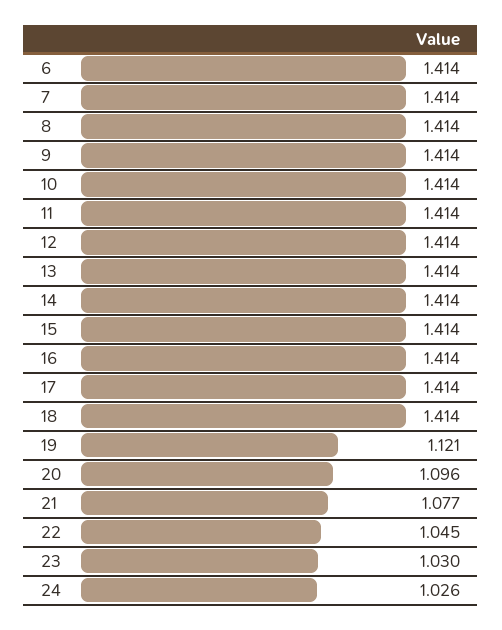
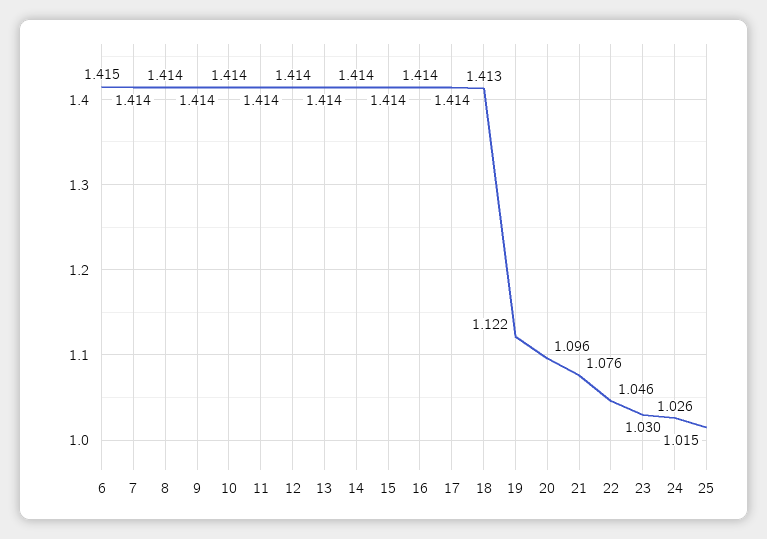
  {
-   "6": 1.414,
+   "6": 1.415,
    "7": 1.414,
    "8": 1.414,
    "9": 1.414,
    "10": 1.414,
    "11": 1.414,
    "12": 1.414,
    "13": 1.414,
    "14": 1.414,
    "15": 1.414,
    "16": 1.414,
    "17": 1.414,
-   "18": 1.414,
+   "18": 1.413,
-   "19": 1.121,
+   "19": 1.122,
    "20": 1.096,
-   "21": 1.077,
+   "21": 1.076,
-   "22": 1.045,
+   "22": 1.046,
    "23": 1.03,
-   "24": 1.026
+   "24": 1.026,
+   "25": 1.015
  }

